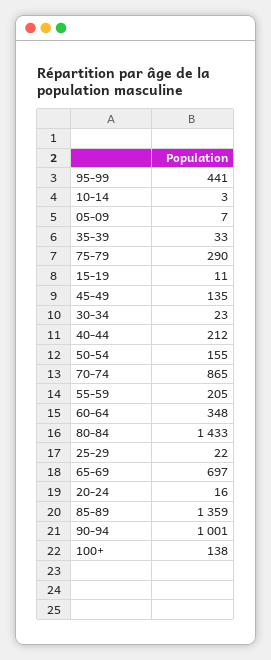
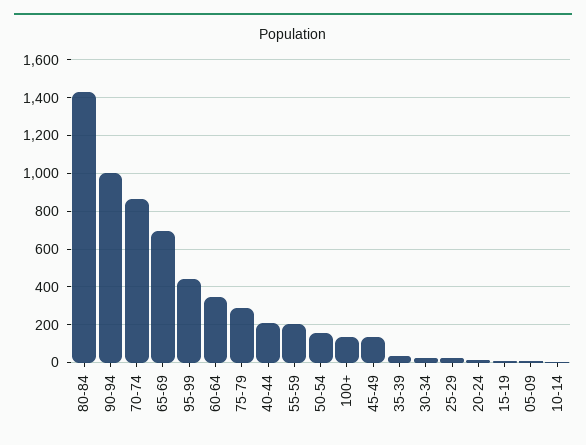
  {
    "95-99": 441,
    "10-14": 3,
    "05-09": 7,
    "35-39": 33,
    "75-79": 290,
    "15-19": 11,
    "45-49": 135,
    "30-34": 23,
    "40-44": 212,
    "50-54": 155,
    "70-74": 865,
    "55-59": 205,
    "60-64": 348,
    "80-84": 1433,
    "25-29": 22,
    "65-69": 697,
    "20-24": 16,
-   "85-89": 1359,
    "90-94": 1001,
    "100+": 138
  }

